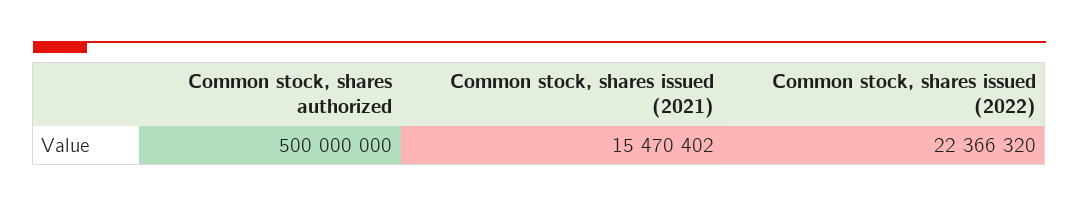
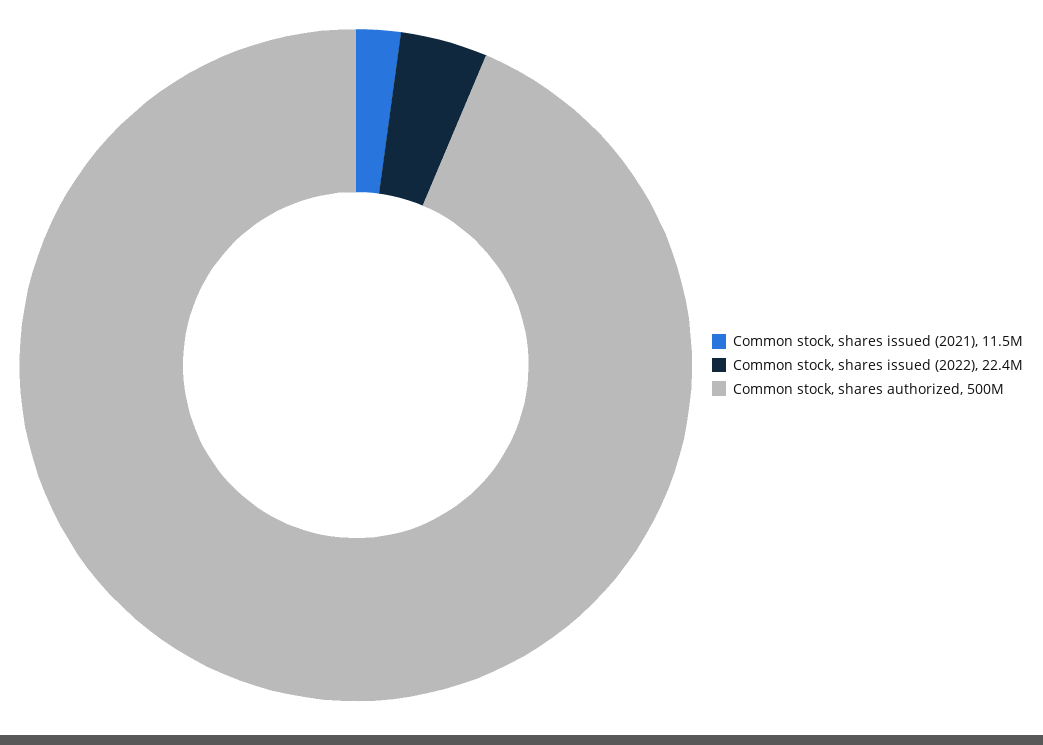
  {
    "Common stock, shares authorized": 500000000,
-   "Common stock, shares issued (2021)": 15470402,
+   "Common stock, shares issued (2021)": 11500000,
    "Common stock, shares issued (2022)": 22366320
  }

